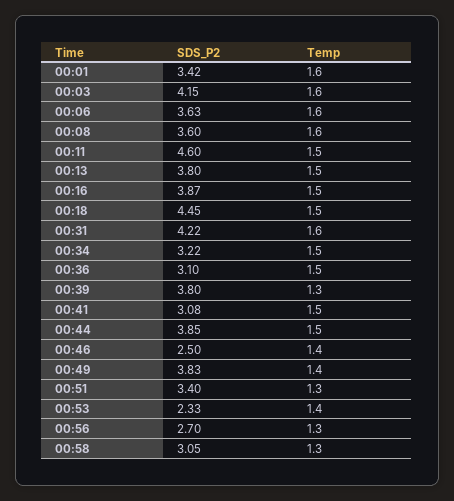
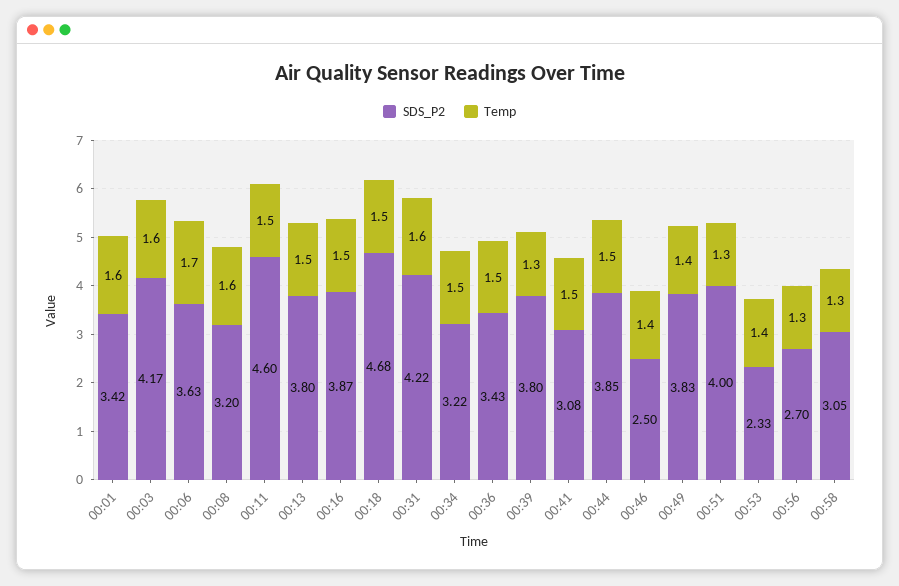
  {
    "SDS_P2": {
      "00:01": 3.42,
-     "00:03": 4.15,
+     "00:03": 4.17,
      "00:06": 3.63,
-     "00:08": 3.6,
+     "00:08": 3.2,
      "00:11": 4.6,
      "00:13": 3.8,
      "00:16": 3.87,
-     "00:18": 4.45,
+     "00:18": 4.68,
      "00:31": 4.22,
      "00:34": 3.22,
-     "00:36": 3.1,
+     "00:36": 3.43,
      "00:39": 3.8,
      "00:41": 3.08,
      "00:44": 3.85,
      "00:46": 2.5,
      "00:49": 3.83,
-     "00:51": 3.4,
+     "00:51": 4,
      "00:53": 2.33,
      "00:56": 2.7,
      "00:58": 3.05
    },
    "Temp": {
      "00:01": 1.6,
      "00:03": 1.6,
-     "00:06": 1.6,
+     "00:06": 1.7,
      "00:08": 1.6,
      "00:11": 1.5,
      "00:13": 1.5,
      "00:16": 1.5,
      "00:18": 1.5,
      "00:31": 1.6,
      "00:34": 1.5,
      "00:36": 1.5,
      "00:39": 1.3,
      "00:41": 1.5,
      "00:44": 1.5,
      "00:46": 1.4,
      "00:49": 1.4,
      "00:51": 1.3,
      "00:53": 1.4,
      "00:56": 1.3,
      "00:58": 1.3
    }
  }

